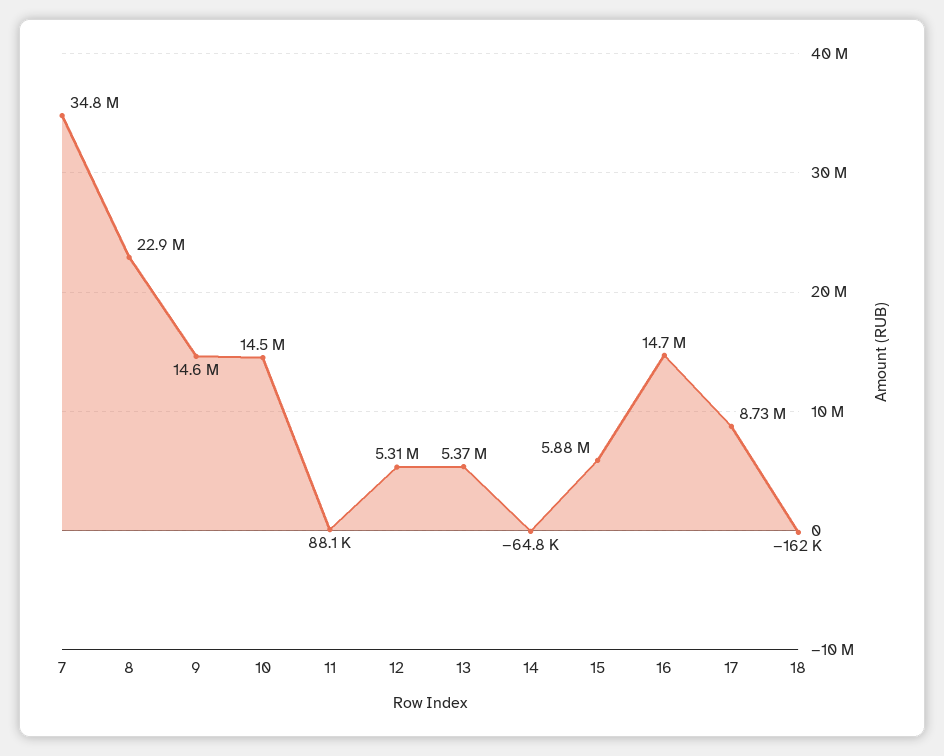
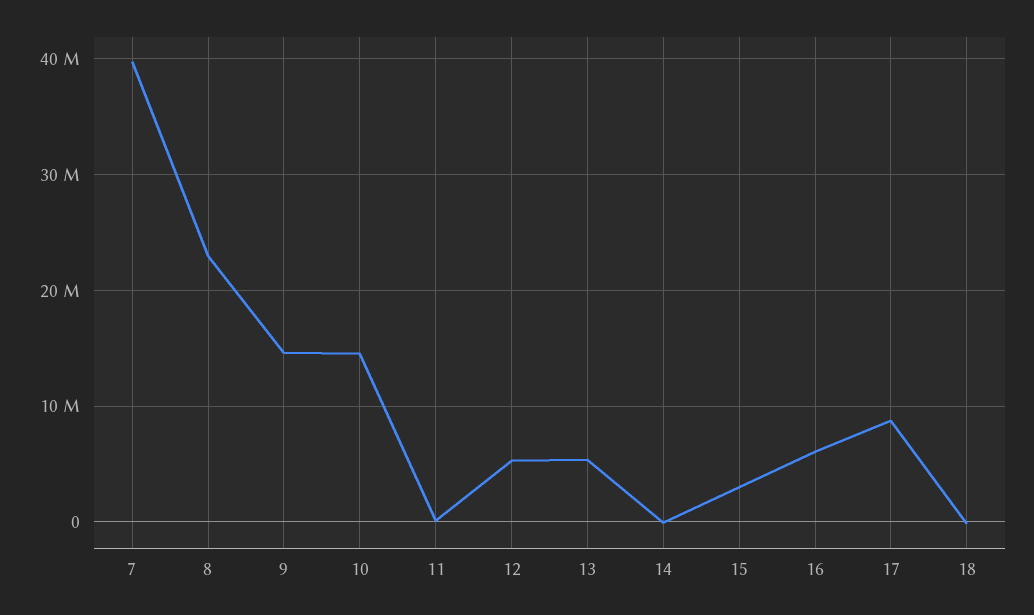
  {
-   "7": 34800000,
+   "7": 40000000,
    "8": 22900000,
    "9": 14600000,
    "10": 14500000,
    "11": 88100,
    "12": 5310000,
    "13": 5370000,
    "14": -64800,
-   "15": 5880000,
+   "15": 3000000,
-   "16": 14700000,
+   "16": 6000000,
    "17": 8730000,
    "18": -162000
  }

